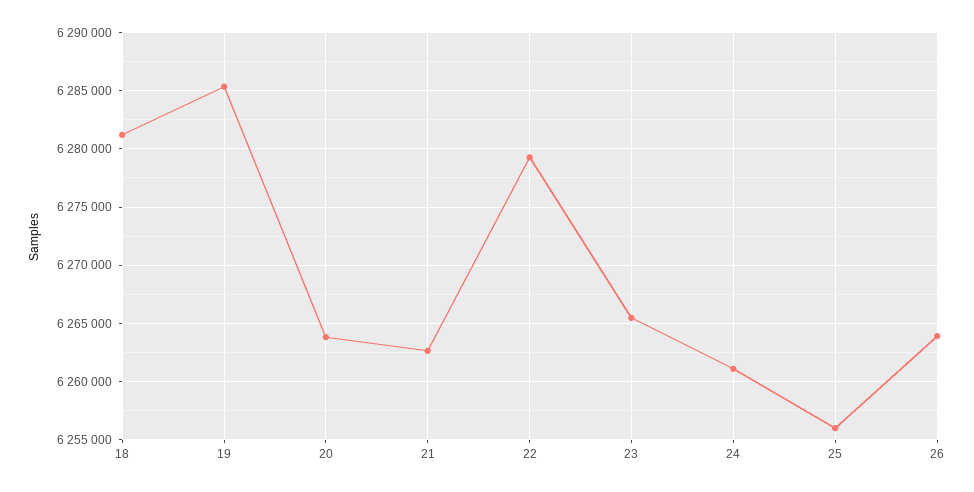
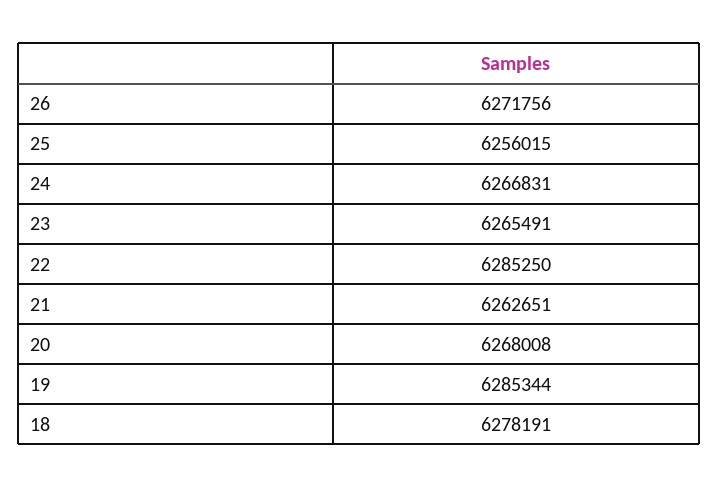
  {
-   "18": 6281000,
+   "18": 6278191,
    "19": 6285344,
-   "20": 6264000,
+   "20": 6268008,
    "21": 6262651,
-   "22": 6279000,
+   "22": 6285250,
    "23": 6265491,
-   "24": 6261000,
+   "24": 6266831,
    "25": 6256015,
-   "26": 6264000
+   "26": 6271756
  }

